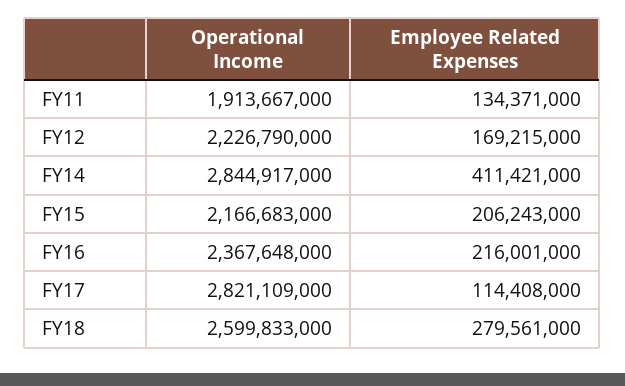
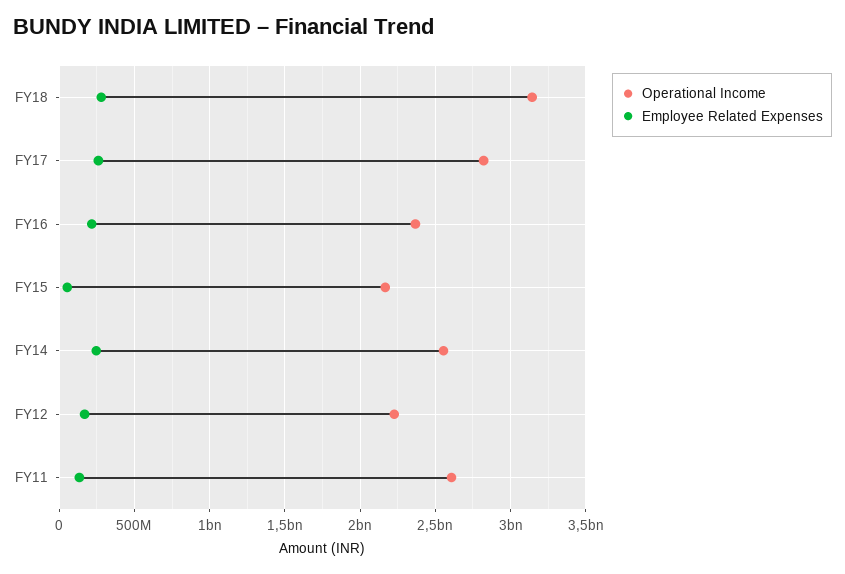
  {
    "Operational Income": {
-     "FY11": 1913667000,
+     "FY11": 2600000000,
      "FY12": 2226790000,
-     "FY14": 2844917000,
+     "FY14": 2550000000,
      "FY15": 2166683000,
      "FY16": 2367648000,
      "FY17": 2821109000,
-     "FY18": 2599833000
+     "FY18": 3150000000
    },
    "Employee Related Expenses": {
      "FY11": 134371000,
      "FY12": 169215000,
-     "FY14": 411421000,
+     "FY14": 250000000,
-     "FY15": 206243000,
+     "FY15": 50000000,
      "FY16": 216001000,
-     "FY17": 114408000,
+     "FY17": 250000000,
      "FY18": 279561000
    }
  }

